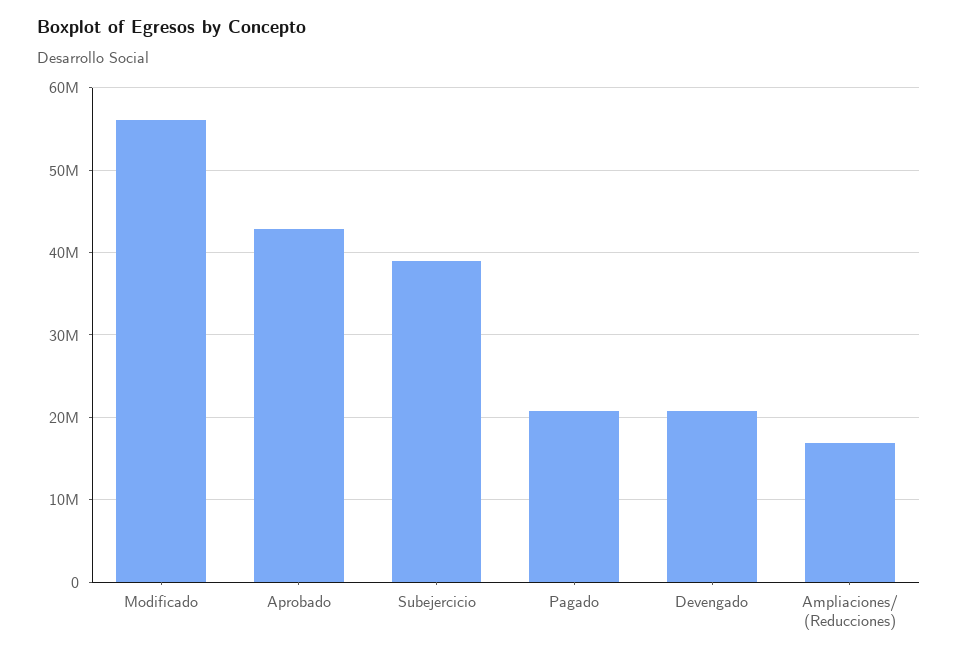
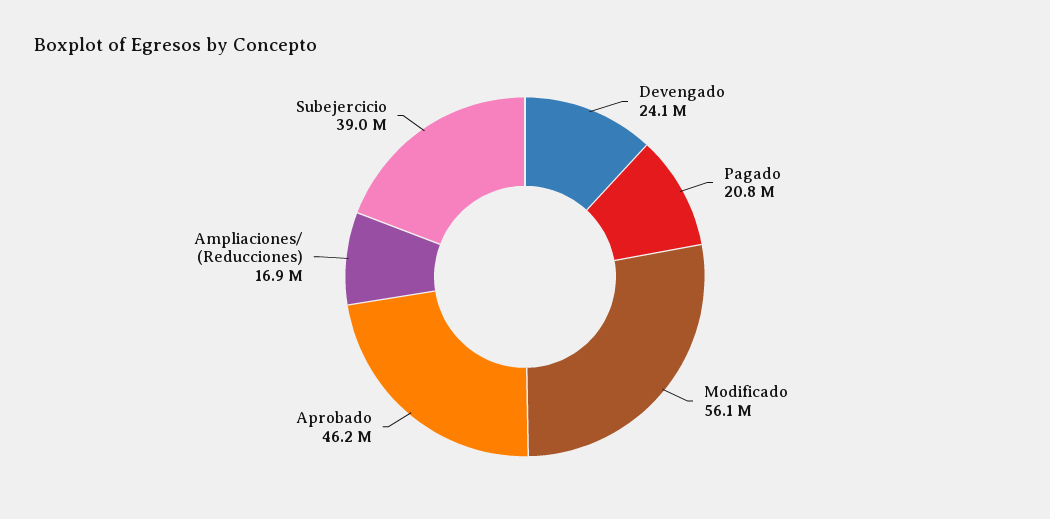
  {
    "Modificado": 56100000,
-   "Aprobado": 43000000,
+   "Aprobado": 46200000,
    "Subejercicio": 39000000,
    "Pagado": 20800000,
-   "Devengado": 21000000,
+   "Devengado": 24100000,
    "Ampliaciones/ (Reducciones)": 16900000
  }

